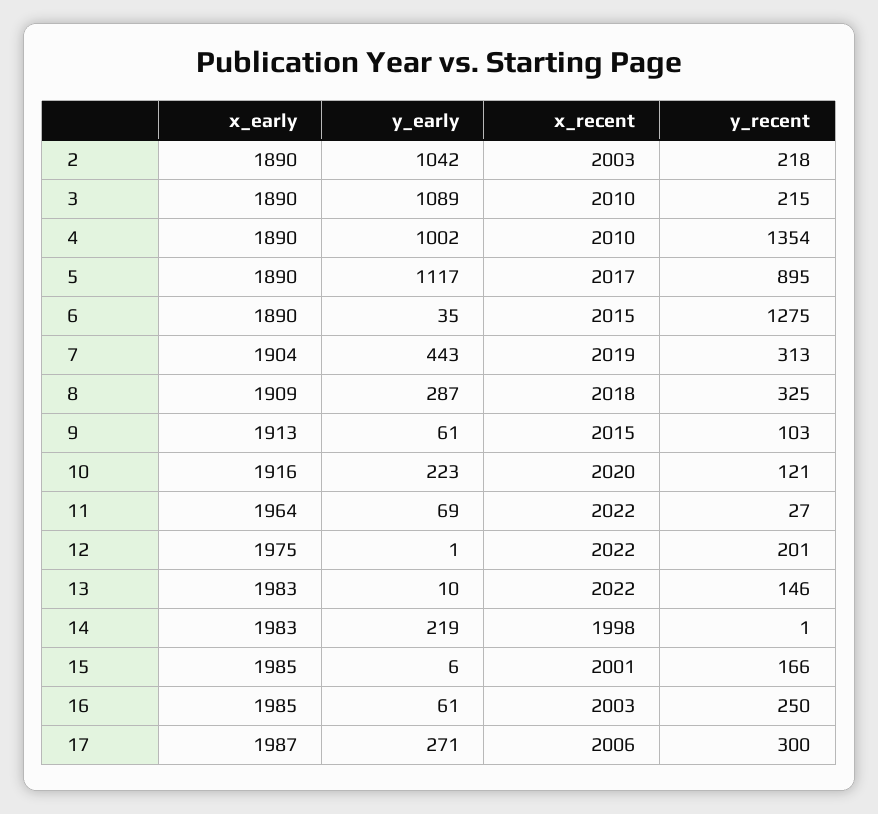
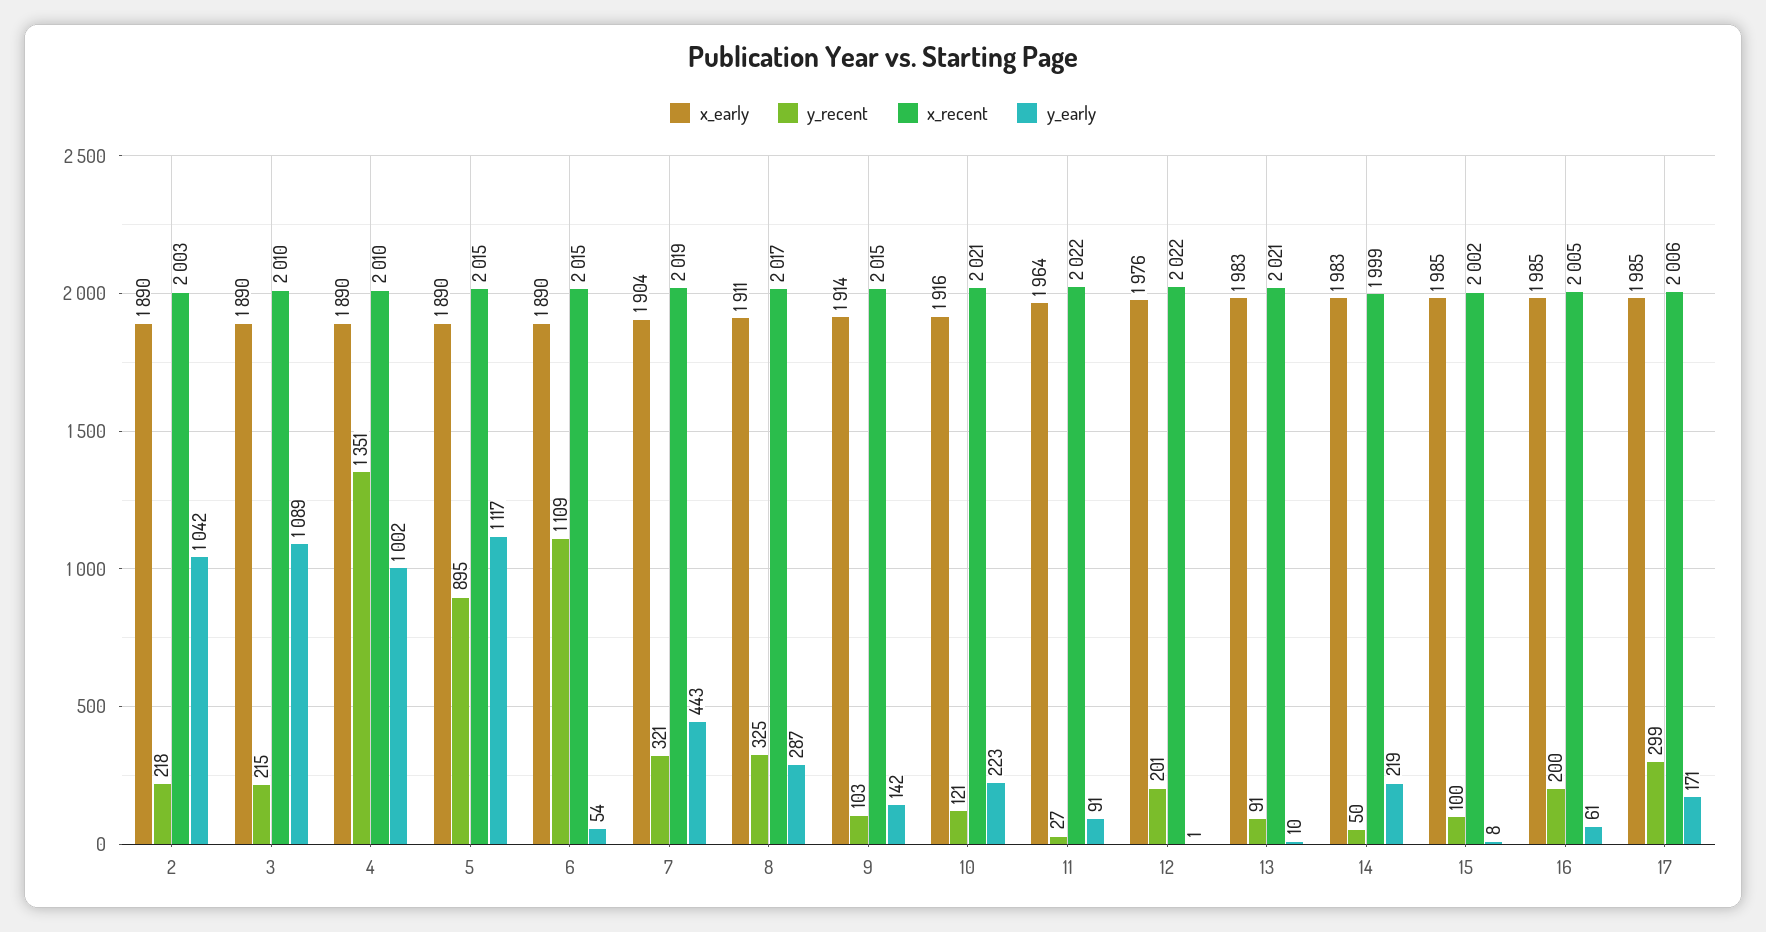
  {
    "x_early": {
      "2": 1890,
      "3": 1890,
      "4": 1890,
      "5": 1890,
      "6": 1890,
      "7": 1904,
-     "8": 1909,
+     "8": 1911,
-     "9": 1913,
+     "9": 1914,
      "10": 1916,
      "11": 1964,
-     "12": 1975,
+     "12": 1976,
      "13": 1983,
      "14": 1983,
      "15": 1985,
      "16": 1985,
-     "17": 1987
+     "17": 1985
    },
    "y_early": {
      "2": 1042,
      "3": 1089,
      "4": 1002,
      "5": 1117,
-     "6": 35,
+     "6": 54,
      "7": 443,
      "8": 287,
-     "9": 61,
+     "9": 142,
      "10": 223,
-     "11": 69,
+     "11": 91,
      "12": 1,
      "13": 10,
      "14": 219,
-     "15": 6,
+     "15": 8,
      "16": 61,
-     "17": 271
+     "17": 171
    },
    "x_recent": {
      "2": 2003,
      "3": 2010,
      "4": 2010,
-     "5": 2017,
+     "5": 2015,
      "6": 2015,
      "7": 2019,
-     "8": 2018,
+     "8": 2017,
      "9": 2015,
-     "10": 2020,
+     "10": 2021,
      "11": 2022,
      "12": 2022,
-     "13": 2022,
+     "13": 2021,
-     "14": 1998,
+     "14": 1999,
-     "15": 2001,
+     "15": 2002,
-     "16": 2003,
+     "16": 2005,
      "17": 2006
    },
    "y_recent": {
      "2": 218,
      "3": 215,
-     "4": 1354,
+     "4": 1351,
      "5": 895,
-     "6": 1275,
+     "6": 1109,
-     "7": 313,
+     "7": 321,
      "8": 325,
      "9": 103,
      "10": 121,
      "11": 27,
      "12": 201,
-     "13": 146,
+     "13": 91,
-     "14": 1,
+     "14": 50,
-     "15": 166,
+     "15": 100,
-     "16": 250,
+     "16": 200,
-     "17": 300
+     "17": 299
    }
  }

